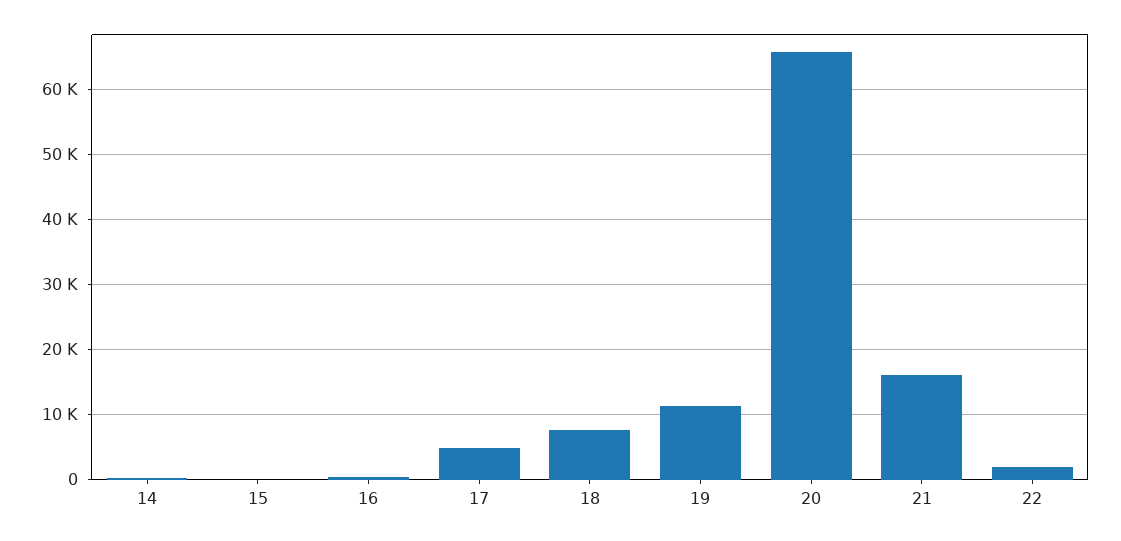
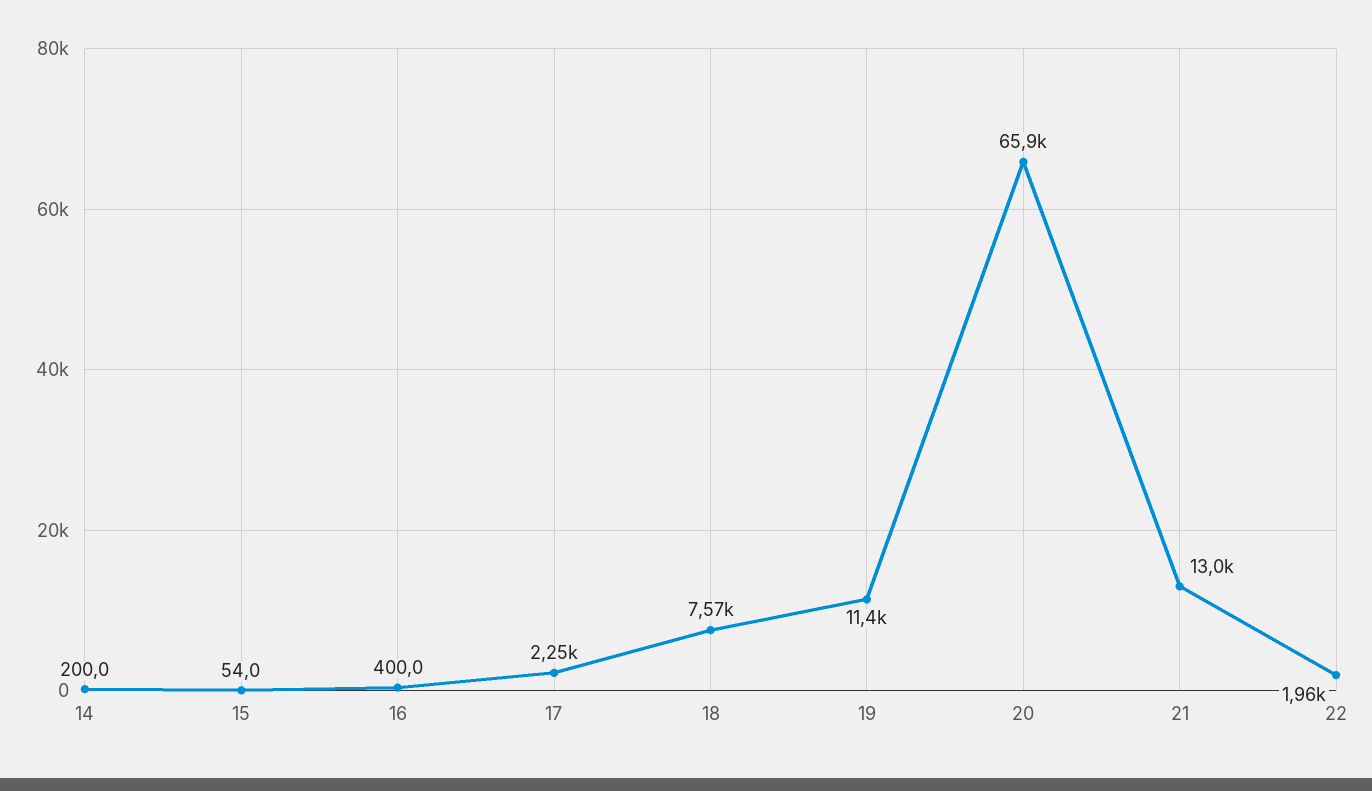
  {
    "14": 200,
    "15": 54,
    "16": 400,
-   "17": 5000,
+   "17": 2250,
    "18": 7570,
    "19": 11400,
    "20": 65900,
-   "21": 16000,
+   "21": 13000,
    "22": 1960
  }

